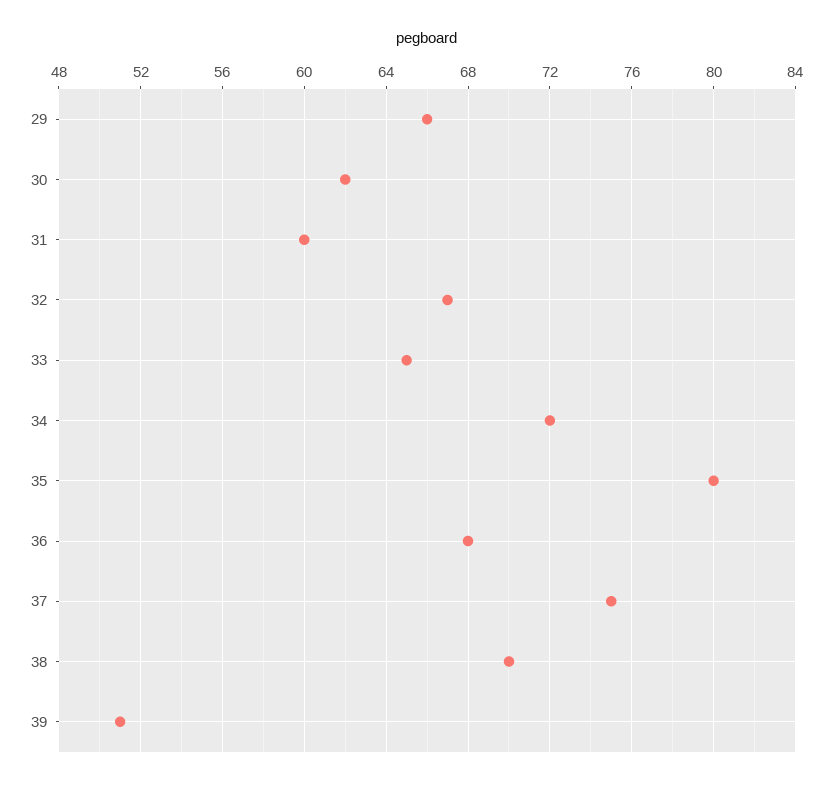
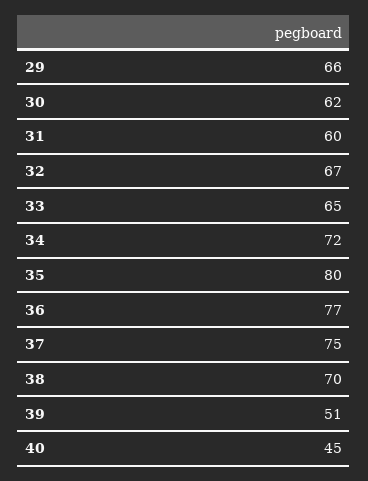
  {
    "29": 66,
    "30": 62,
    "31": 60,
    "32": 67,
    "33": 65,
    "34": 72,
    "35": 80,
-   "36": 68,
+   "36": 77,
    "37": 75,
    "38": 70,
-   "39": 51
+   "39": 51,
+   "40": 45
  }

